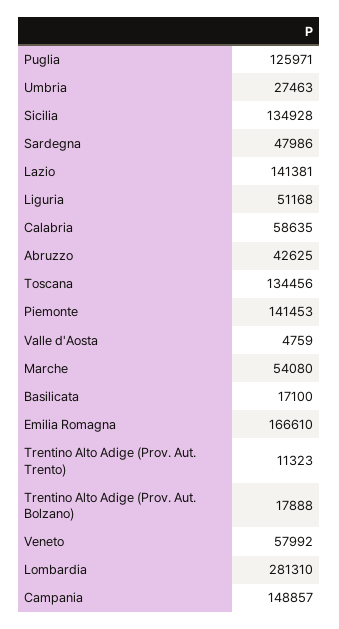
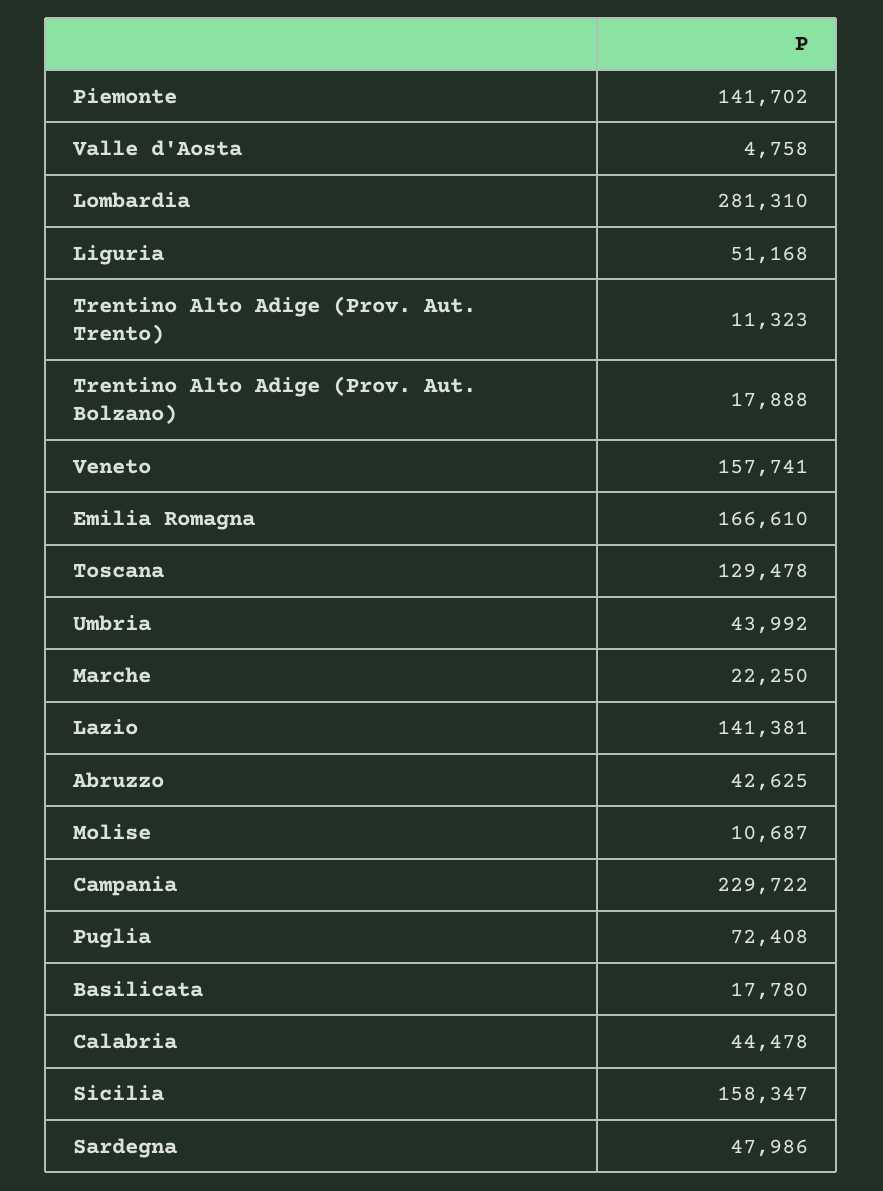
  {
-   "Puglia": 125971,
+   "Puglia": 72408,
-   "Umbria": 27463,
+   "Umbria": 43992,
-   "Sicilia": 134928,
+   "Sicilia": 158347,
    "Sardegna": 47986,
    "Lazio": 141381,
    "Liguria": 51168,
-   "Calabria": 58635,
+   "Calabria": 44478,
    "Abruzzo": 42625,
-   "Toscana": 134456,
+   "Toscana": 129478,
-   "Piemonte": 141453,
+   "Piemonte": 141702,
-   "Valle d'Aosta": 4759,
+   "Valle d'Aosta": 4758,
-   "Marche": 54080,
+   "Marche": 22250,
-   "Basilicata": 17100,
+   "Basilicata": 17780,
    "Emilia Romagna": 166610,
    "Trentino Alto Adige (Prov. Aut. Trento)": 11323,
    "Trentino Alto Adige (Prov. Aut. Bolzano)": 17888,
-   "Veneto": 57992,
+   "Veneto": 157741,
    "Lombardia": 281310,
-   "Campania": 148857
+   "Campania": 229722,
+   "Molise": 10687
  }

